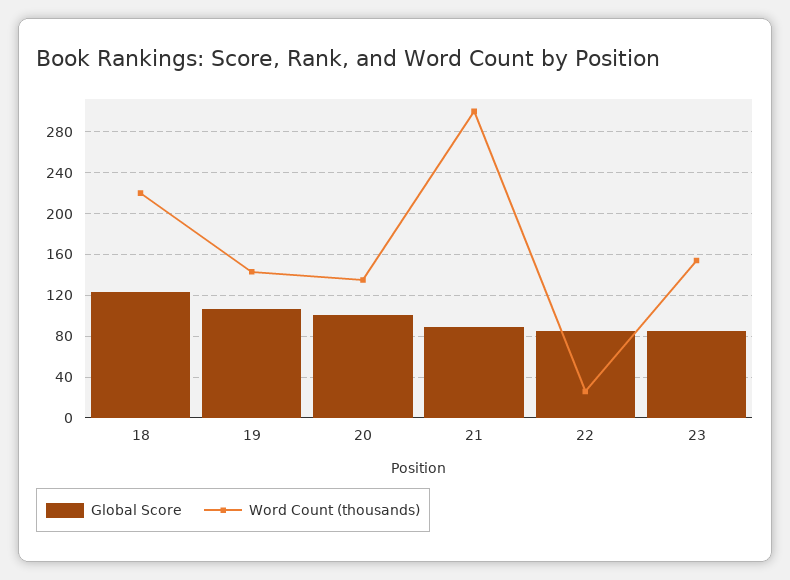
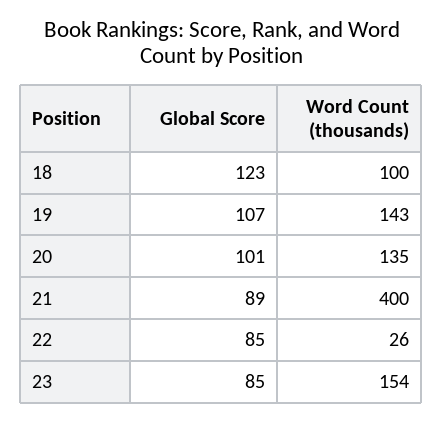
  {
    "Global Score": {
      "18": 123,
      "19": 107,
      "20": 101,
      "21": 89,
      "22": 85,
      "23": 85
    },
    "Word Count (thousands)": {
-     "18": 220,
+     "18": 100,
      "19": 143,
      "20": 135,
-     "21": 300,
+     "21": 400,
      "22": 26,
      "23": 154
    }
  }

